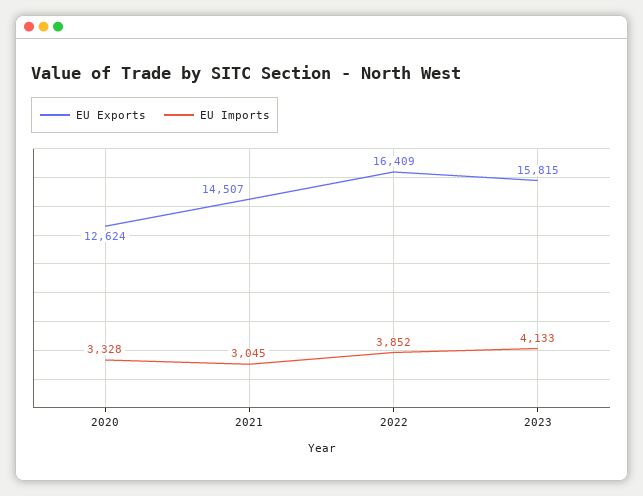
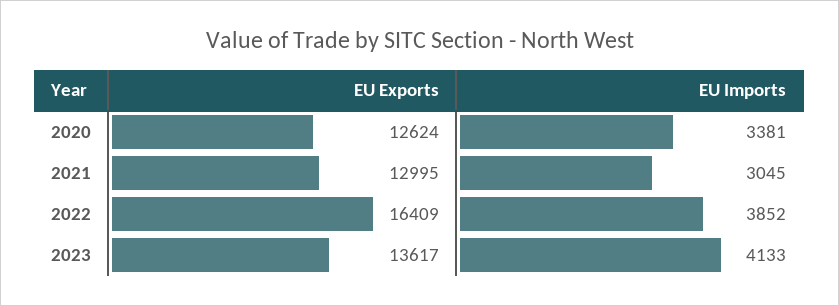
  {
    "EU Exports": {
      "2020": 12624,
-     "2021": 14507,
+     "2021": 12995,
      "2022": 16409,
-     "2023": 15815
+     "2023": 13617
    },
    "EU Imports": {
-     "2020": 3328,
+     "2020": 3381,
      "2021": 3045,
      "2022": 3852,
      "2023": 4133
    }
  }

